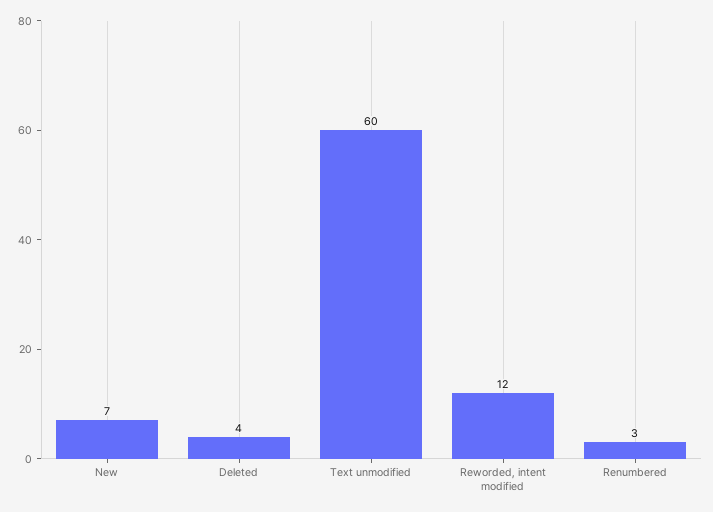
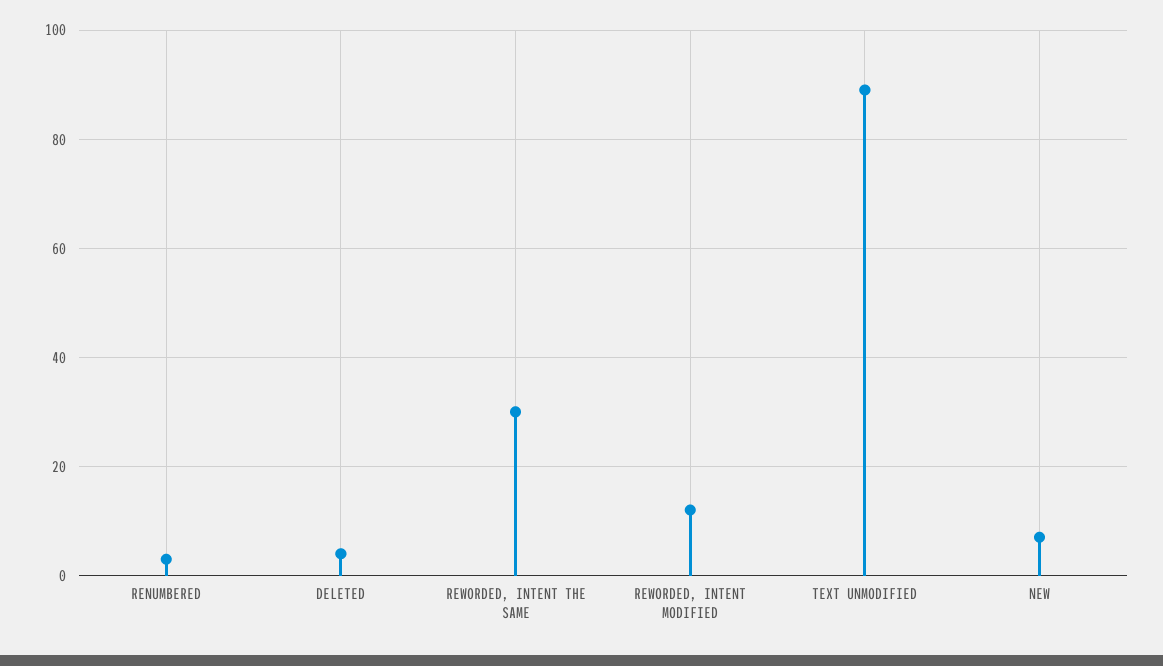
  {
    "New": 7,
    "Deleted": 4,
-   "Text unmodified": 60,
+   "Text unmodified": 90,
    "Reworded, intent modified": 12,
-   "Renumbered": 3
+   "Renumbered": 3,
+   "REWORDED, INTENT THE SAME": 30
  }

